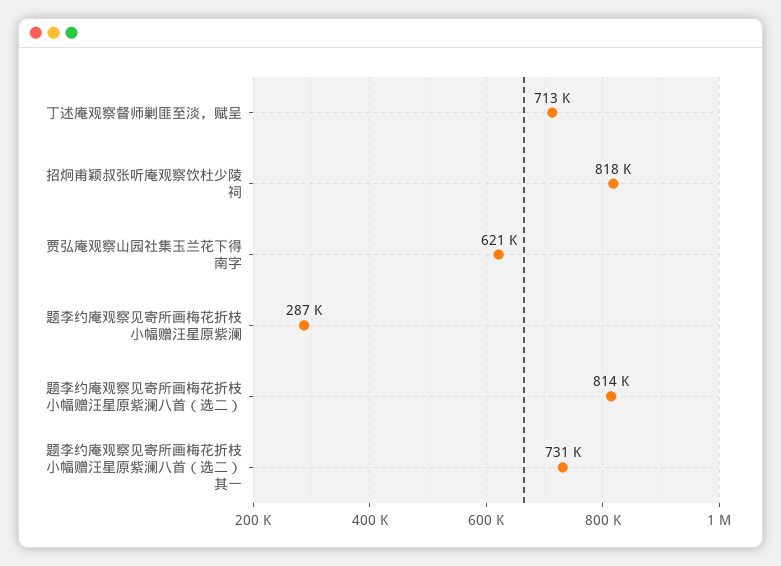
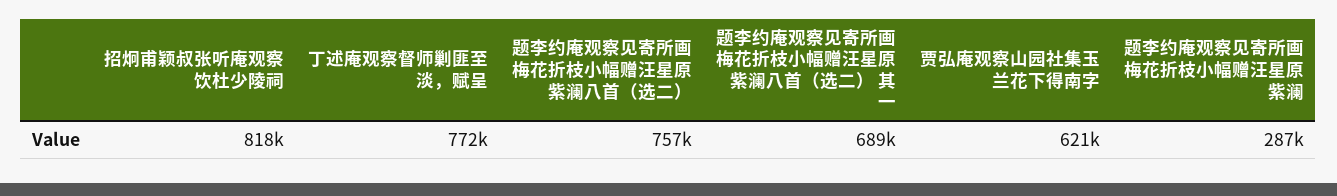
  {
-   "丁述庵观察督师剿匪至淡，赋呈": 713000,
+   "丁述庵观察督师剿匪至淡，赋呈": 772000,
    "招炯甫颖叔张听庵观察饮杜少陵祠": 818000,
    "贾弘庵观察山园社集玉兰花下得南字": 621000,
    "题李约庵观察见寄所画梅花折枝小幅赠汪星原紫澜": 287000,
-   "题李约庵观察见寄所画梅花折枝小幅赠汪星原紫澜八首（选二）": 814000,
+   "题李约庵观察见寄所画梅花折枝小幅赠汪星原紫澜八首（选二）": 757000,
-   "题李约庵观察见寄所画梅花折枝小幅赠汪星原紫澜八首（选二） 其一": 731000
+   "题李约庵观察见寄所画梅花折枝小幅赠汪星原紫澜八首（选二） 其一": 689000
  }

